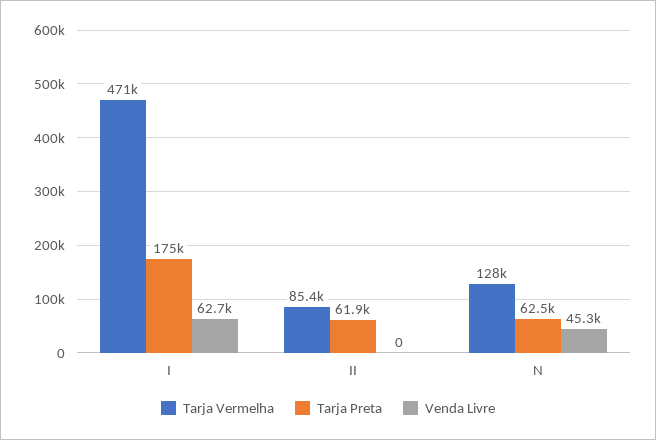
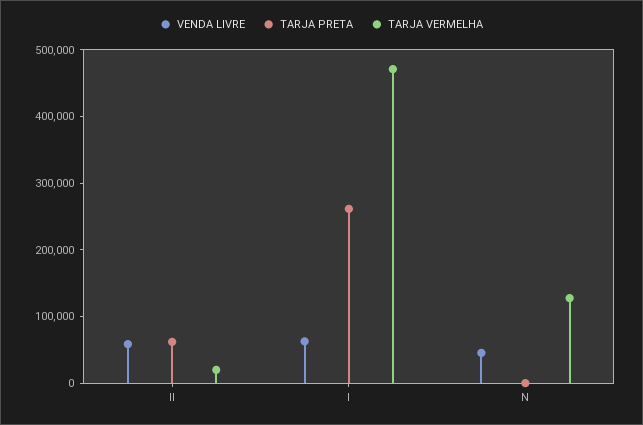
  {
    "Tarja Vermelha": {
      "I": 471000,
-     "II": 85400,
+     "II": 20000,
      "N": 128000
    },
    "Tarja Preta": {
-     "I": 175000,
+     "I": 260000,
      "II": 61900,
-     "N": 62500
+     "N": 0
    },
    "Venda Livre": {
      "I": 62700,
-     "II": 0,
+     "II": 60000,
      "N": 45300
    }
  }

